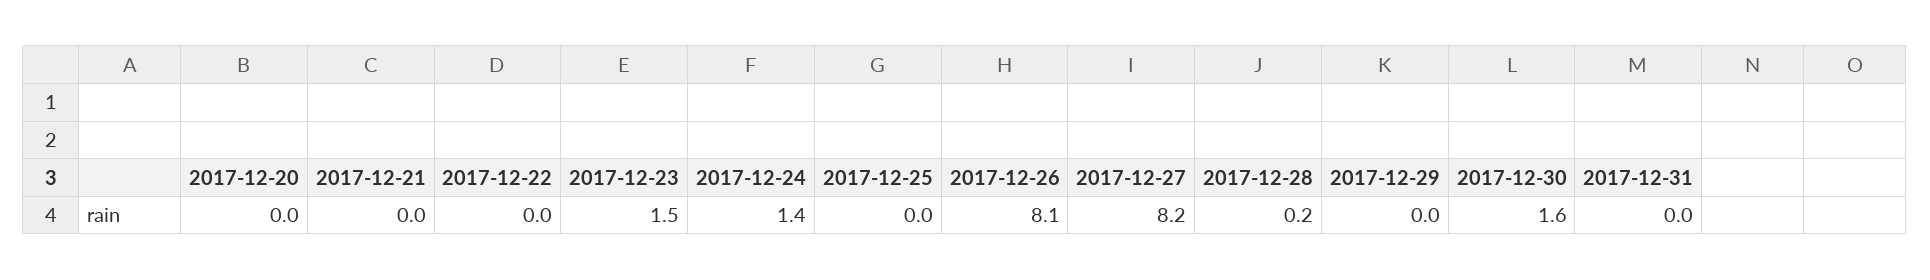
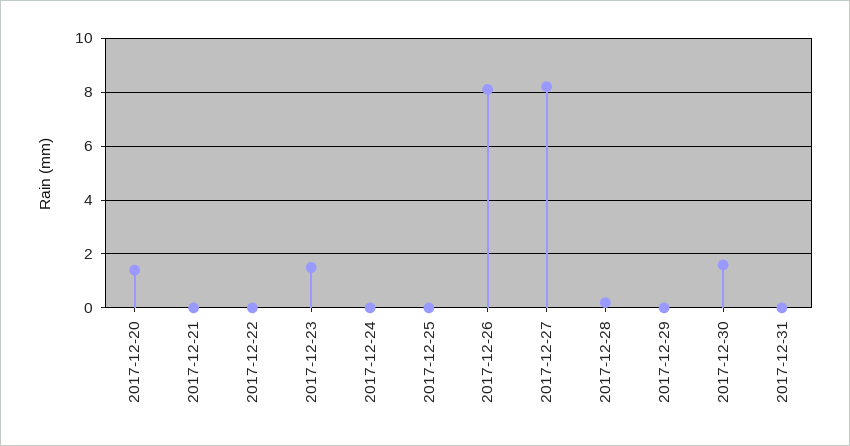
  {
-   "2017-12-20": 0,
+   "2017-12-20": 1.5,
    "2017-12-21": 0,
    "2017-12-22": 0,
    "2017-12-23": 1.5,
-   "2017-12-24": 1.4,
+   "2017-12-24": 0,
    "2017-12-25": 0,
    "2017-12-26": 8.1,
    "2017-12-27": 8.2,
    "2017-12-28": 0.2,
    "2017-12-29": 0,
    "2017-12-30": 1.6,
    "2017-12-31": 0
  }

